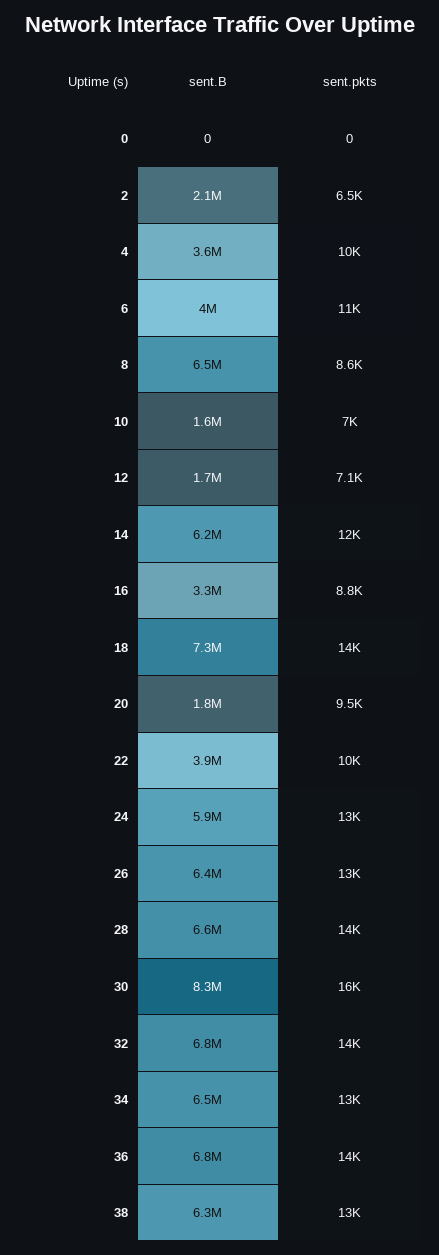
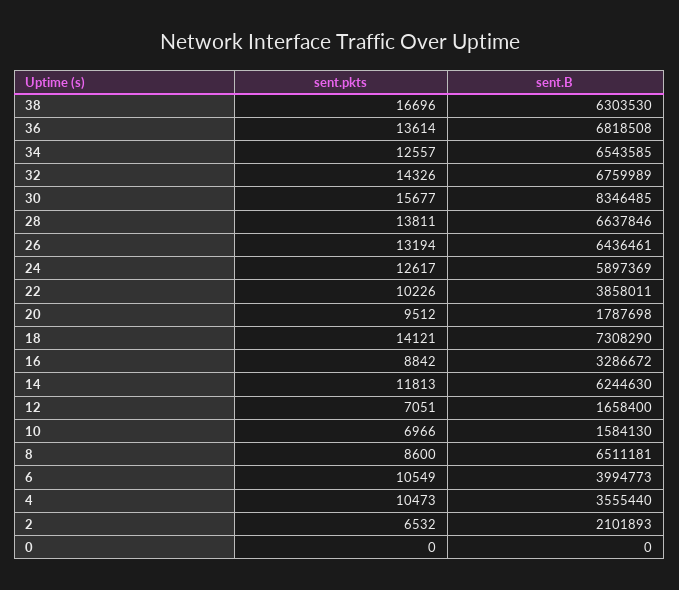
  {
    "sent.B": {
      "0": 0,
      "2": 2101893,
      "4": 3555440,
      "6": 3994773,
      "8": 6511181,
      "10": 1584130,
      "12": 1658400,
      "14": 6244630,
      "16": 3286672,
      "18": 7308290,
      "20": 1787698,
      "22": 3858011,
      "24": 5897369,
      "26": 6436461,
      "28": 6637846,
      "30": 8346485,
      "32": 6759989,
      "34": 6543585,
      "36": 6818508,
      "38": 6303530
    },
    "sent.pkts": {
      "0": 0,
      "2": 6532,
      "4": 10473,
      "6": 10549,
      "8": 8600,
      "10": 6966,
      "12": 7051,
      "14": 11813,
      "16": 8842,
      "18": 14121,
      "20": 9512,
      "22": 10226,
      "24": 12617,
      "26": 13194,
      "28": 13811,
      "30": 15677,
      "32": 14326,
      "34": 12557,
      "36": 13614,
-     "38": 13000
+     "38": 16696
    }
  }

